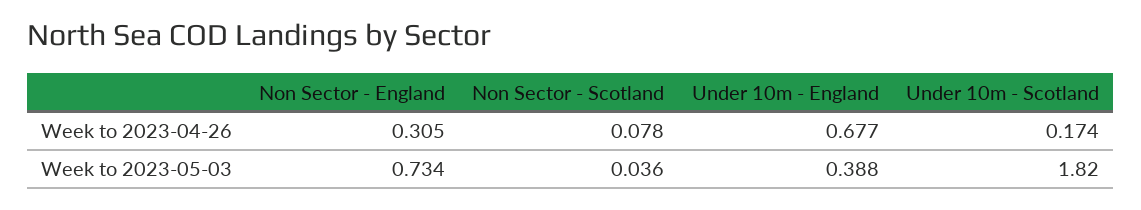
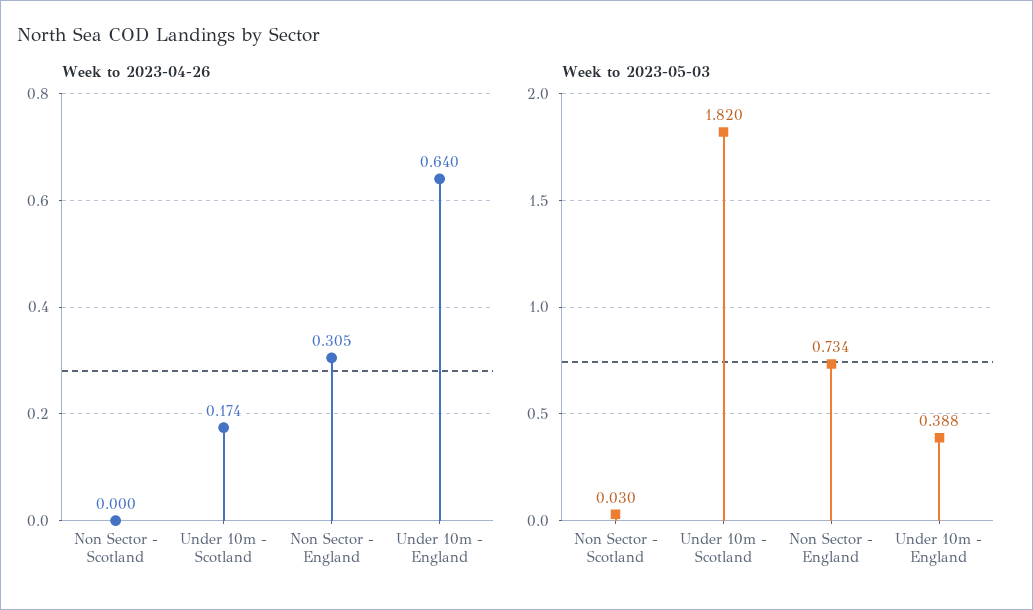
  {
    "Week to 2023-04-26": {
      "Non Sector - England": 0.305,
-     "Non Sector - Scotland": 0.078,
+     "Non Sector - Scotland": 0,
-     "Under 10m - England": 0.677,
+     "Under 10m - England": 0.64,
      "Under 10m - Scotland": 0.174
    },
    "Week to 2023-05-03": {
      "Non Sector - England": 0.734,
-     "Non Sector - Scotland": 0.036,
+     "Non Sector - Scotland": 0.03,
      "Under 10m - England": 0.388,
      "Under 10m - Scotland": 1.82
    }
  }

